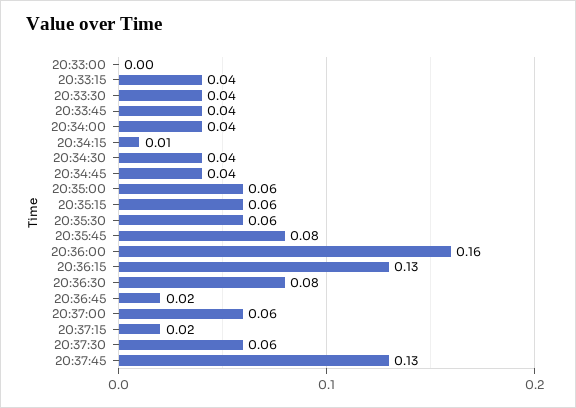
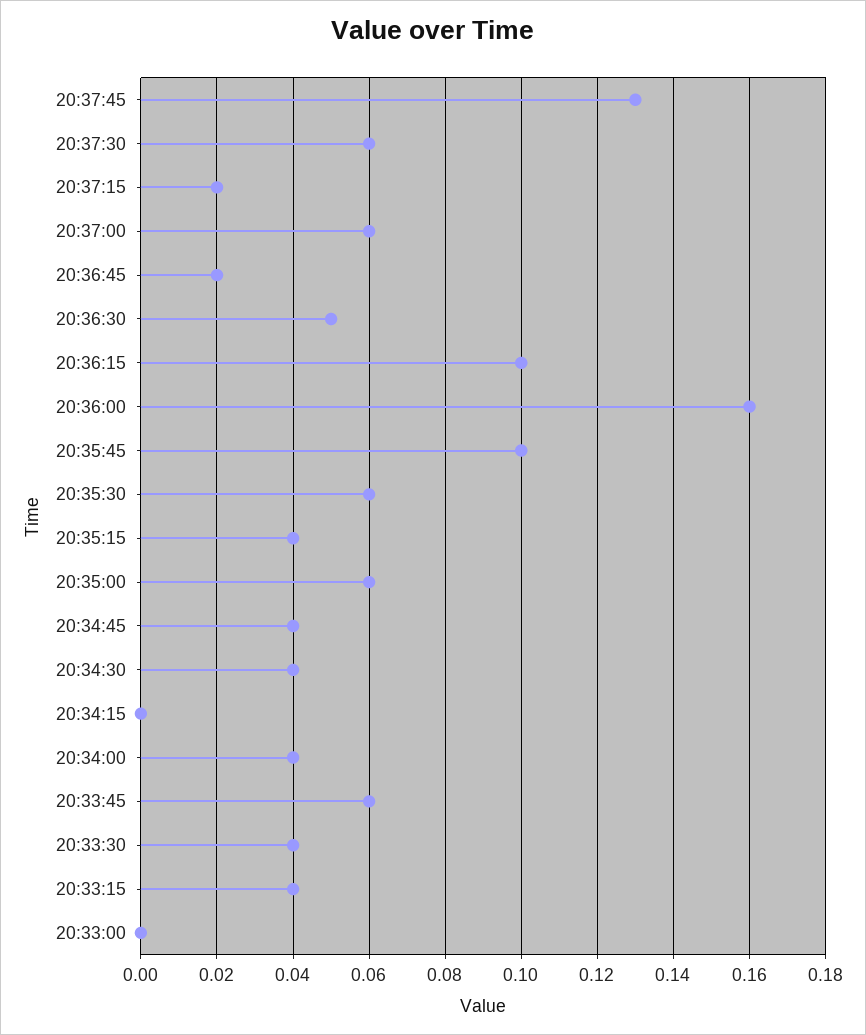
  {
    "20:33:00": 0,
    "20:33:15": 0.04,
    "20:33:30": 0.04,
-   "20:33:45": 0.04,
+   "20:33:45": 0.06,
    "20:34:00": 0.04,
-   "20:34:15": 0.01,
+   "20:34:15": 0,
    "20:34:30": 0.04,
    "20:34:45": 0.04,
    "20:35:00": 0.06,
-   "20:35:15": 0.06,
+   "20:35:15": 0.04,
    "20:35:30": 0.06,
-   "20:35:45": 0.08,
+   "20:35:45": 0.1,
    "20:36:00": 0.16,
-   "20:36:15": 0.13,
+   "20:36:15": 0.1,
-   "20:36:30": 0.08,
+   "20:36:30": 0.05,
    "20:36:45": 0.02,
    "20:37:00": 0.06,
    "20:37:15": 0.02,
    "20:37:30": 0.06,
    "20:37:45": 0.13
  }

